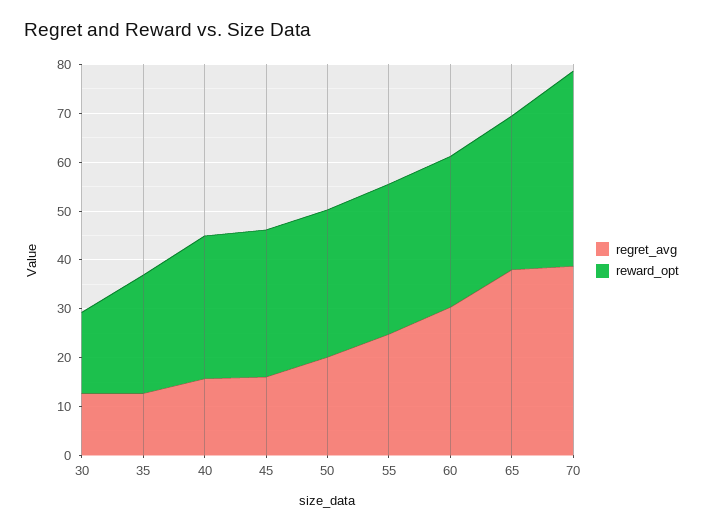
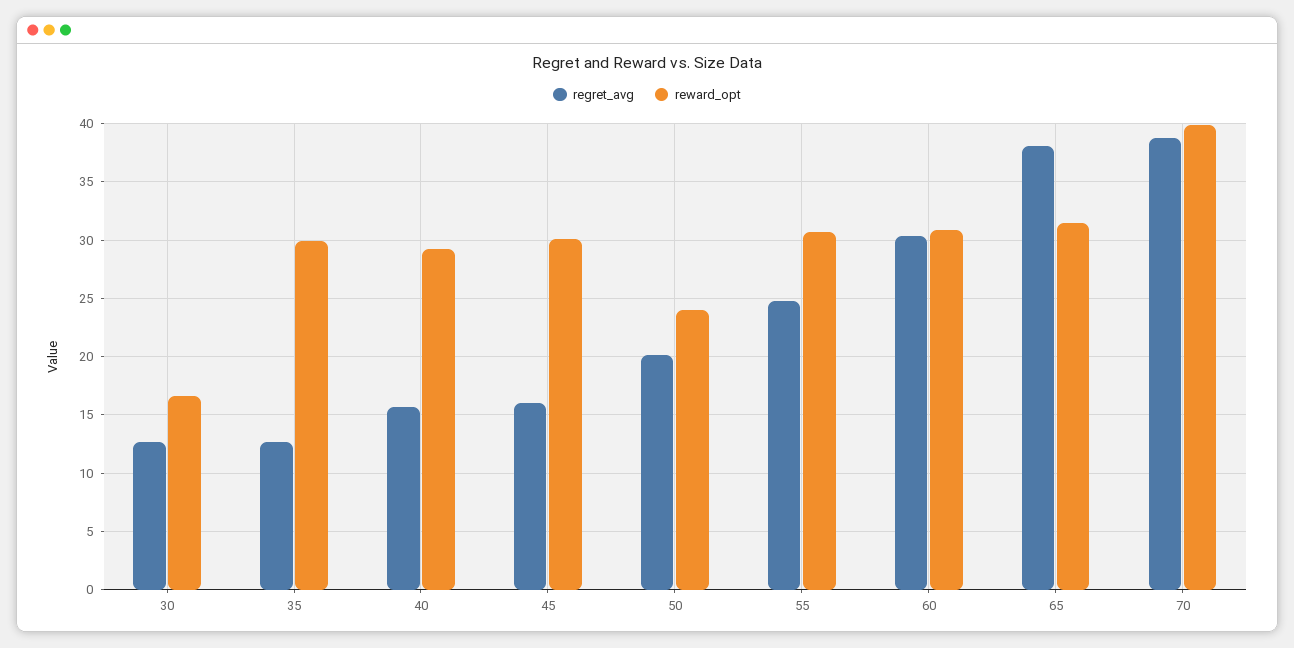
  {
    "regret_avg": {
      "30": 13,
      "35": 13,
      "40": 16,
      "45": 16,
      "50": 20,
      "55": 25,
      "60": 30,
      "65": 38,
      "70": 39
    },
    "reward_opt": {
      "30": 17,
-     "35": 24,
+     "35": 30,
      "40": 29,
      "45": 30,
-     "50": 30,
+     "50": 24,
      "55": 31,
      "60": 31,
      "65": 31,
      "70": 40
    }
  }

